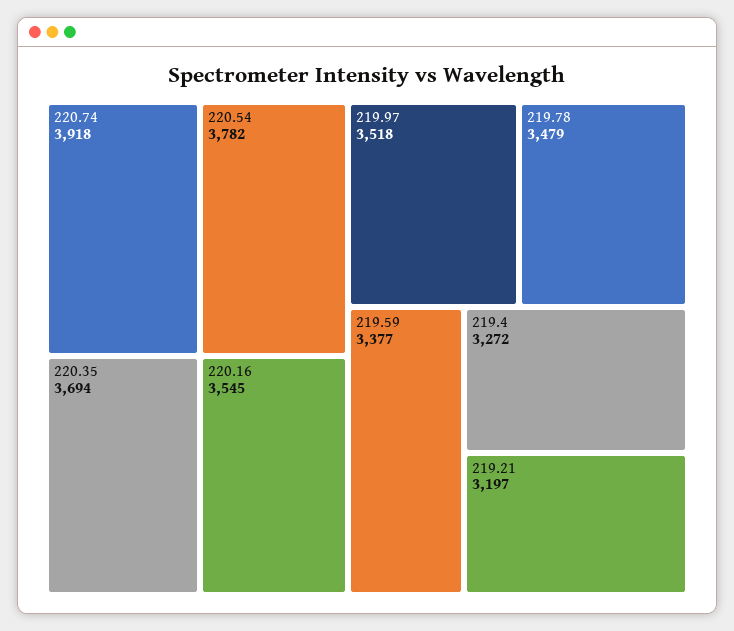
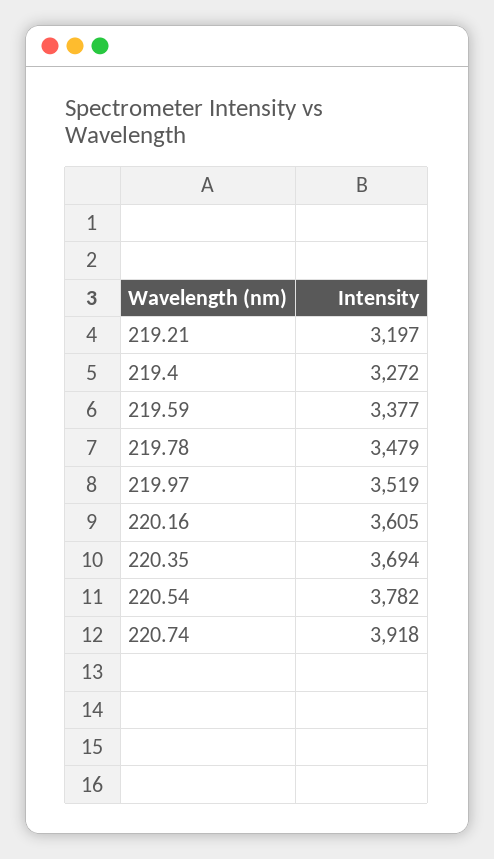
  {
    "220.74": 3918,
    "220.54": 3782,
    "220.35": 3694,
-   "220.16": 3545,
+   "220.16": 3605,
-   "219.97": 3518,
+   "219.97": 3519,
    "219.78": 3479,
    "219.59": 3377,
    "219.4": 3272,
    "219.21": 3197
  }

